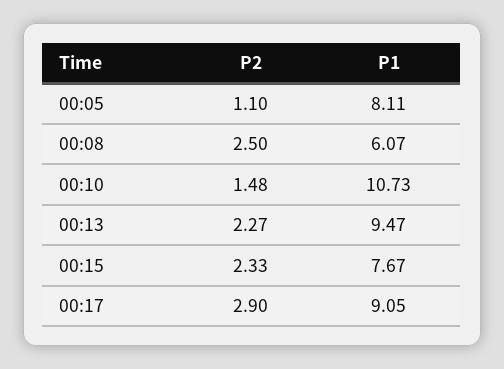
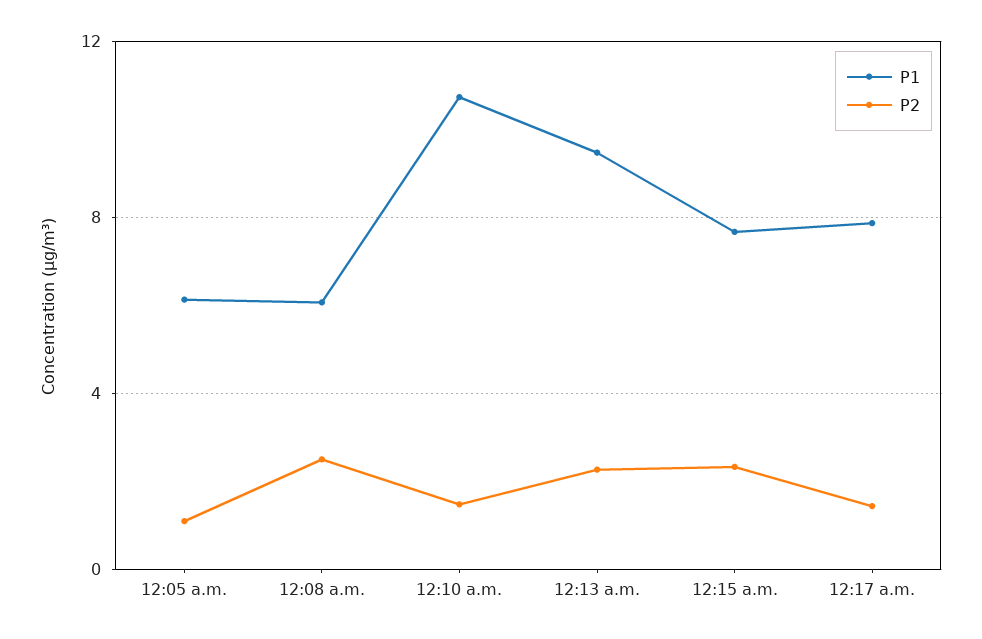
  {
    "P2": {
      "00:05": 1.1,
      "00:08": 2.5,
      "00:10": 1.48,
      "00:13": 2.27,
      "00:15": 2.33,
-     "00:17": 2.9
+     "00:17": 1.5
    },
    "P1": {
-     "00:05": 8.11,
+     "00:05": 6,
      "00:08": 6.07,
      "00:10": 10.73,
      "00:13": 9.47,
      "00:15": 7.67,
-     "00:17": 9.05
+     "00:17": 8
    }
  }

